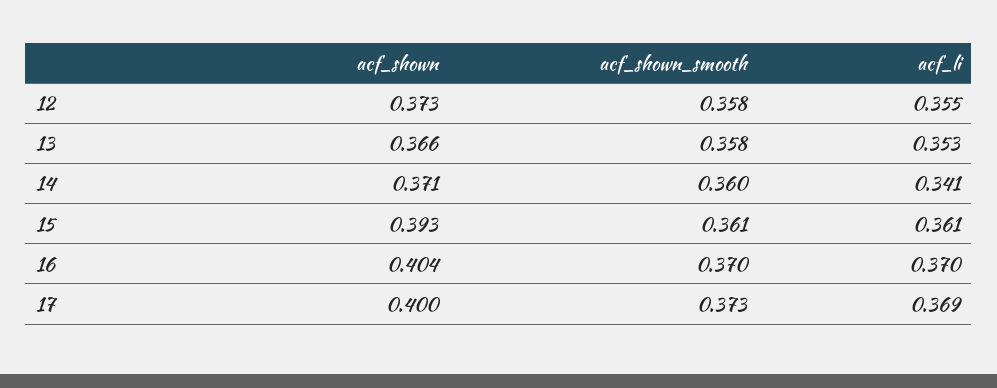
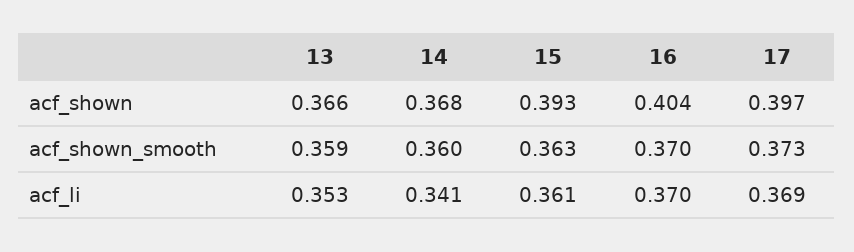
  {
    "acf_shown": {
-     "12": 0.373,
      "13": 0.366,
-     "14": 0.371,
+     "14": 0.368,
      "15": 0.393,
      "16": 0.404,
-     "17": 0.4
+     "17": 0.397
    },
    "acf_shown_smooth": {
-     "12": 0.358,
-     "13": 0.358,
+     "13": 0.359,
      "14": 0.36,
-     "15": 0.361,
+     "15": 0.363,
      "16": 0.37,
      "17": 0.373
    },
    "acf_li": {
-     "12": 0.355,
      "13": 0.353,
      "14": 0.341,
      "15": 0.361,
      "16": 0.37,
      "17": 0.369
    }
  }

